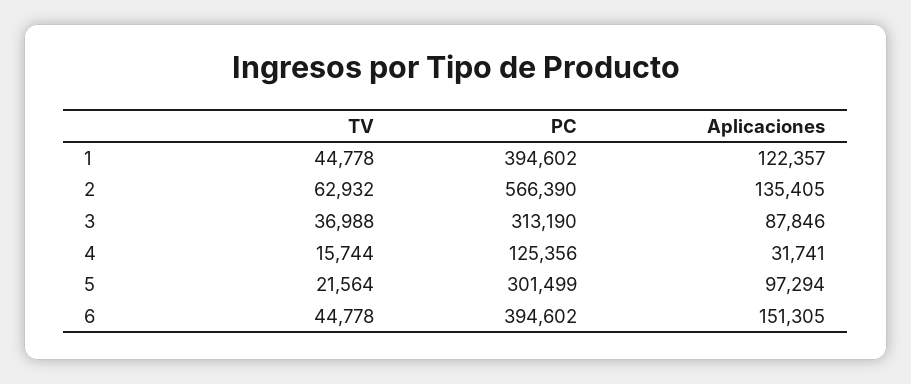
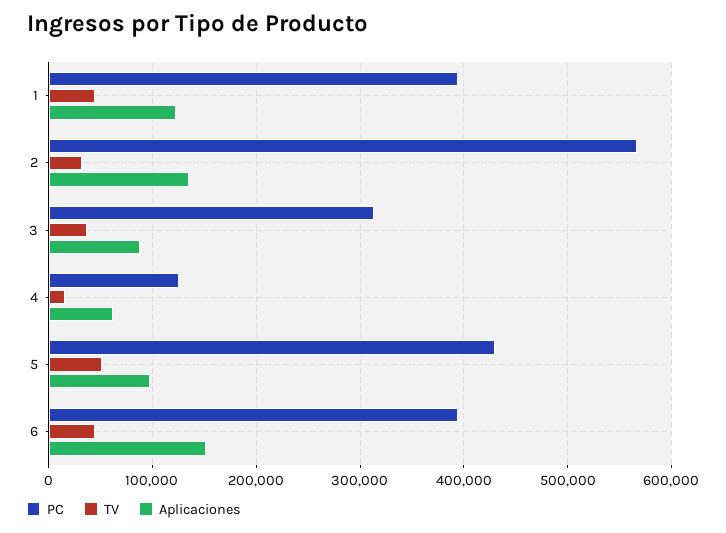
  {
    "TV": {
      "1": 44778,
-     "2": 62932,
+     "2": 30000,
      "3": 36988,
      "4": 15744,
-     "5": 21564,
+     "5": 50000,
      "6": 44778
    },
    "PC": {
      "1": 394602,
      "2": 566390,
      "3": 313190,
      "4": 125356,
-     "5": 301499,
+     "5": 430000,
      "6": 394602
    },
    "Aplicaciones": {
      "1": 122357,
      "2": 135405,
      "3": 87846,
-     "4": 31741,
+     "4": 60000,
      "5": 97294,
      "6": 151305
    }
  }

